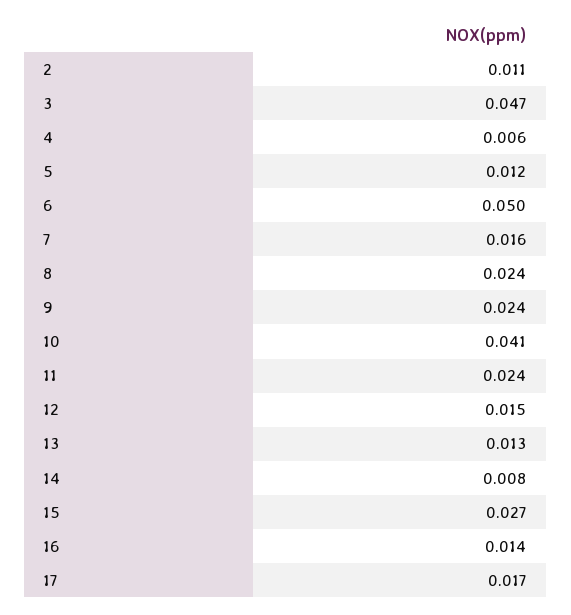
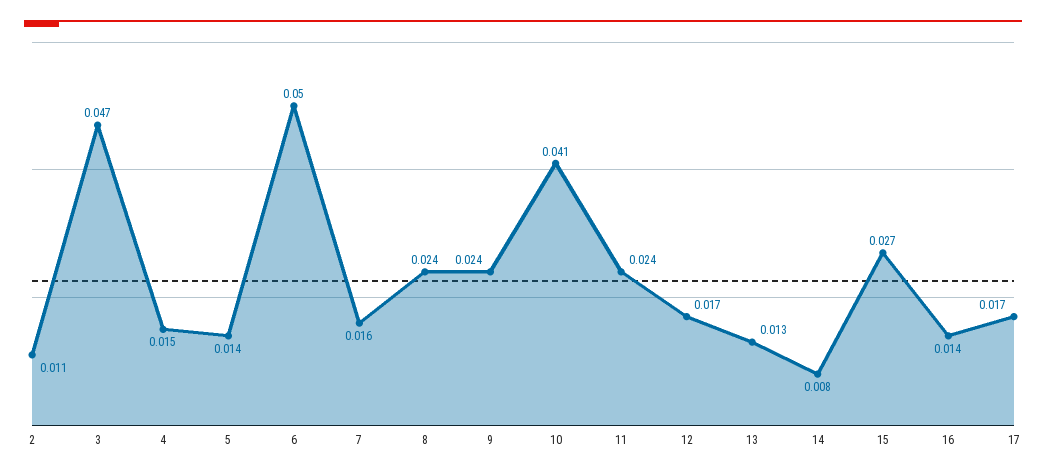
  {
    "2": 0.011,
    "3": 0.047,
-   "4": 0.006,
+   "4": 0.015,
-   "5": 0.012,
+   "5": 0.014,
    "6": 0.05,
    "7": 0.016,
    "8": 0.024,
    "9": 0.024,
    "10": 0.041,
    "11": 0.024,
-   "12": 0.015,
+   "12": 0.017,
    "13": 0.013,
    "14": 0.008,
    "15": 0.027,
    "16": 0.014,
    "17": 0.017
  }

